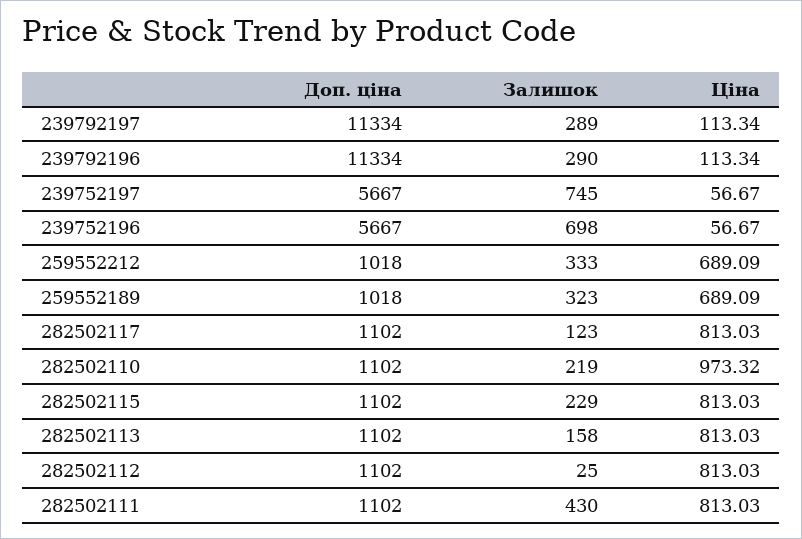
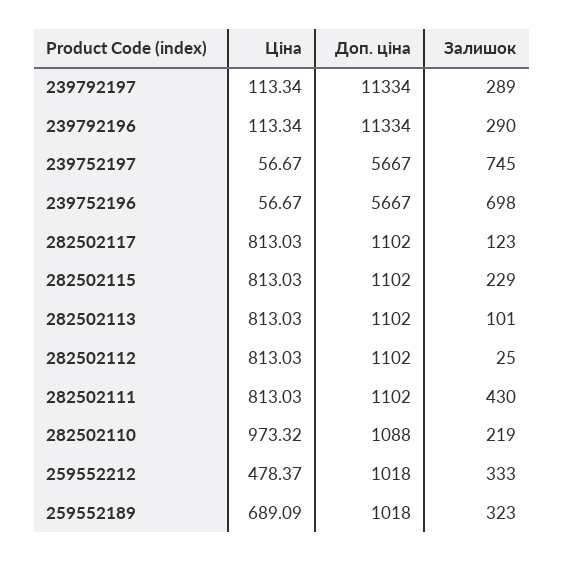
  {
    "Доп. ціна": {
      "239792197": 11334,
      "239792196": 11334,
      "239752197": 5667,
      "239752196": 5667,
      "259552212": 1018,
      "259552189": 1018,
      "282502117": 1102,
-     "282502110": 1102,
+     "282502110": 1088,
      "282502115": 1102,
      "282502113": 1102,
      "282502112": 1102,
      "282502111": 1102
    },
    "Залишок": {
      "239792197": 289,
      "239792196": 290,
      "239752197": 745,
      "239752196": 698,
      "259552212": 333,
      "259552189": 323,
      "282502117": 123,
      "282502110": 219,
      "282502115": 229,
-     "282502113": 158,
+     "282502113": 101,
      "282502112": 25,
      "282502111": 430
    },
    "Ціна": {
      "239792197": 113.34,
      "239792196": 113.34,
      "239752197": 56.67,
      "239752196": 56.67,
-     "259552212": 689.09,
+     "259552212": 478.37,
      "259552189": 689.09,
      "282502117": 813.03,
      "282502110": 973.32,
      "282502115": 813.03,
      "282502113": 813.03,
      "282502112": 813.03,
      "282502111": 813.03
    }
  }

